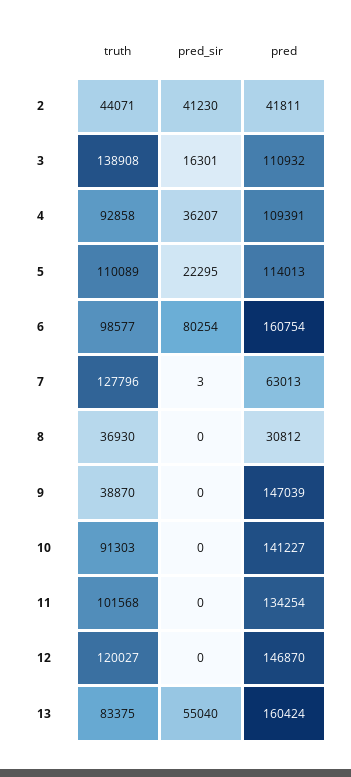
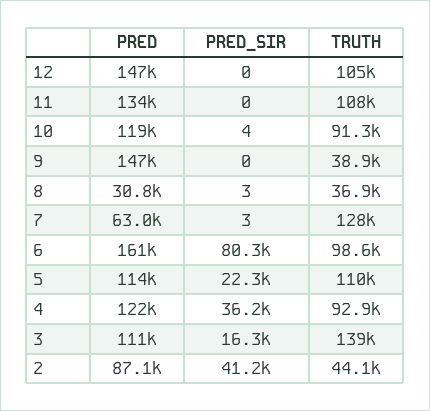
  {
    "truth": {
      "2": 44071,
      "3": 138908,
      "4": 92858,
      "5": 110089,
      "6": 98577,
      "7": 127796,
      "8": 36930,
      "9": 38870,
      "10": 91303,
-     "11": 101568,
+     "11": 108000,
-     "12": 120027,
+     "12": 105000
-     "13": 83375
    },
    "pred_sir": {
      "2": 41230,
      "3": 16301,
      "4": 36207,
      "5": 22295,
      "6": 80254,
      "7": 3,
-     "8": 0,
+     "8": 3,
      "9": 0,
-     "10": 0,
+     "10": 4,
      "11": 0,
-     "12": 0,
+     "12": 0
-     "13": 55040
    },
    "pred": {
-     "2": 41811,
+     "2": 87100,
      "3": 110932,
-     "4": 109391,
+     "4": 122000,
      "5": 114013,
      "6": 160754,
      "7": 63013,
      "8": 30812,
      "9": 147039,
-     "10": 141227,
+     "10": 119000,
      "11": 134254,
-     "12": 146870,
+     "12": 146870
-     "13": 160424
    }
  }

